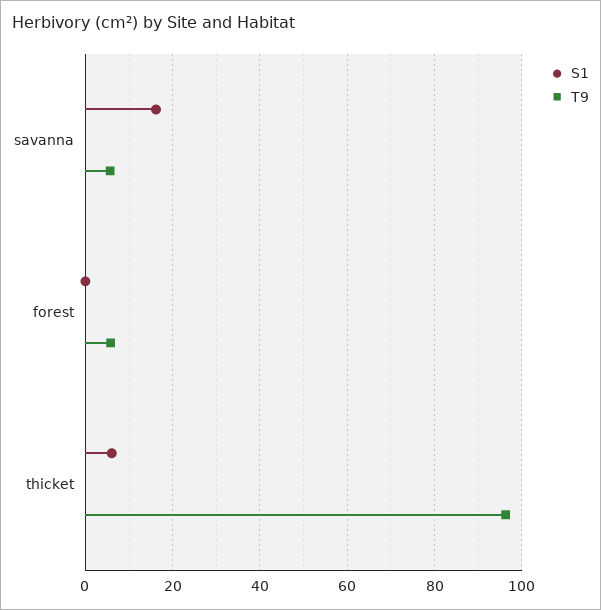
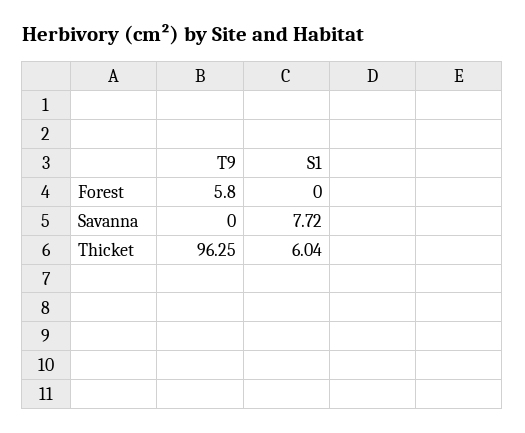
  {
    "S1": {
-     "savanna": 16,
+     "savanna": 7.72,
      "forest": 0,
      "thicket": 6.04
    },
    "T9": {
-     "savanna": 6,
+     "savanna": 0,
      "forest": 5.8,
      "thicket": 96.25
    }
  }

